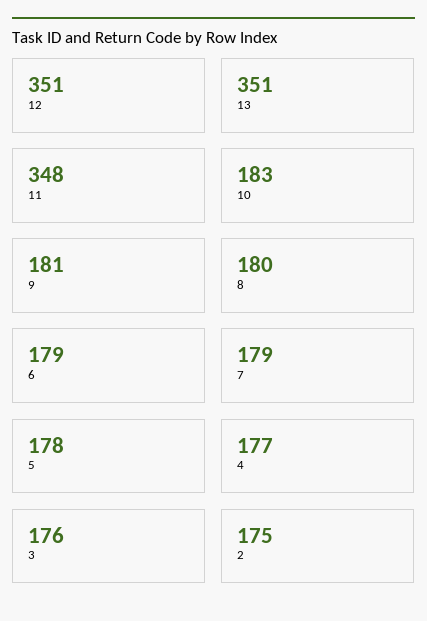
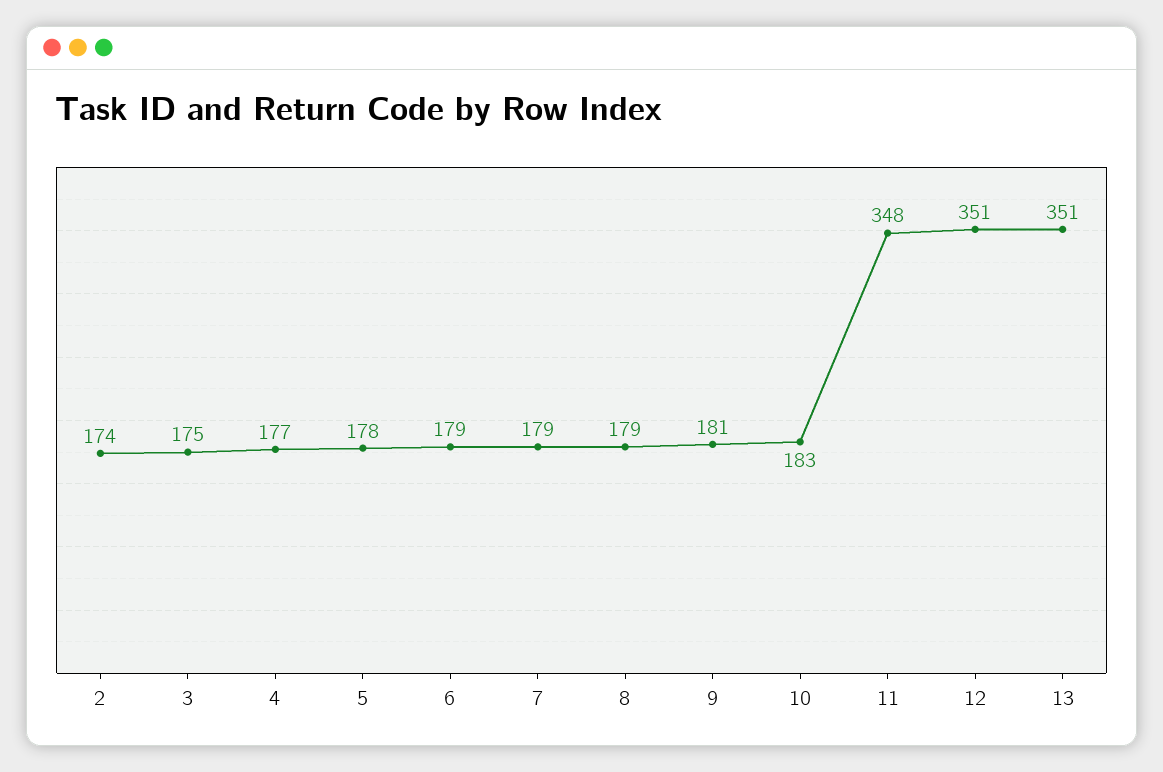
  {
    "12": 351,
    "13": 351,
    "11": 348,
    "10": 183,
    "9": 181,
-   "8": 180,
+   "8": 179,
    "6": 179,
    "7": 179,
    "5": 178,
    "4": 177,
-   "3": 176,
+   "3": 175,
-   "2": 175
+   "2": 174
  }

